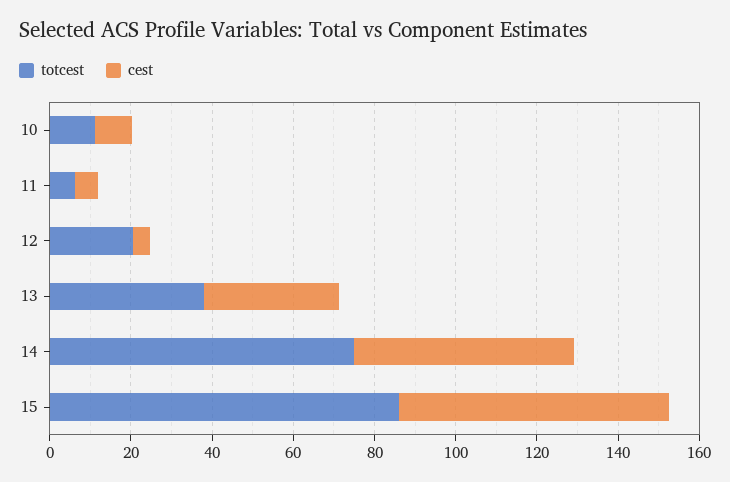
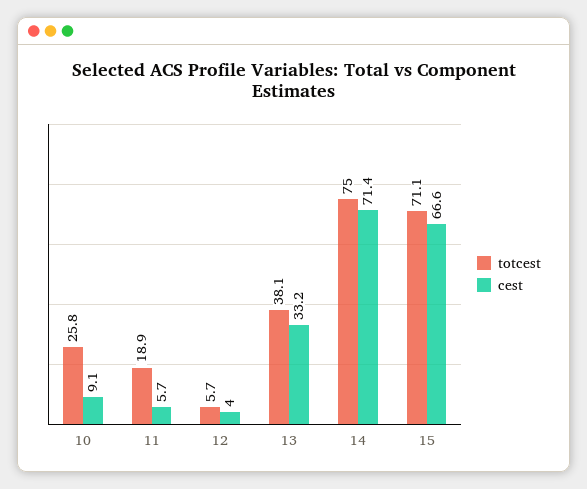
  {
    "totcest": {
-     "10": 10,
+     "10": 25.8,
-     "11": 5,
+     "11": 18.9,
-     "12": 20,
+     "12": 5.7,
      "13": 38.1,
      "14": 75,
-     "15": 85
+     "15": 71.1
    },
    "cest": {
      "10": 9.1,
      "11": 5.7,
      "12": 4,
      "13": 33.2,
-     "14": 55,
+     "14": 71.4,
      "15": 66.6
    }
  }

